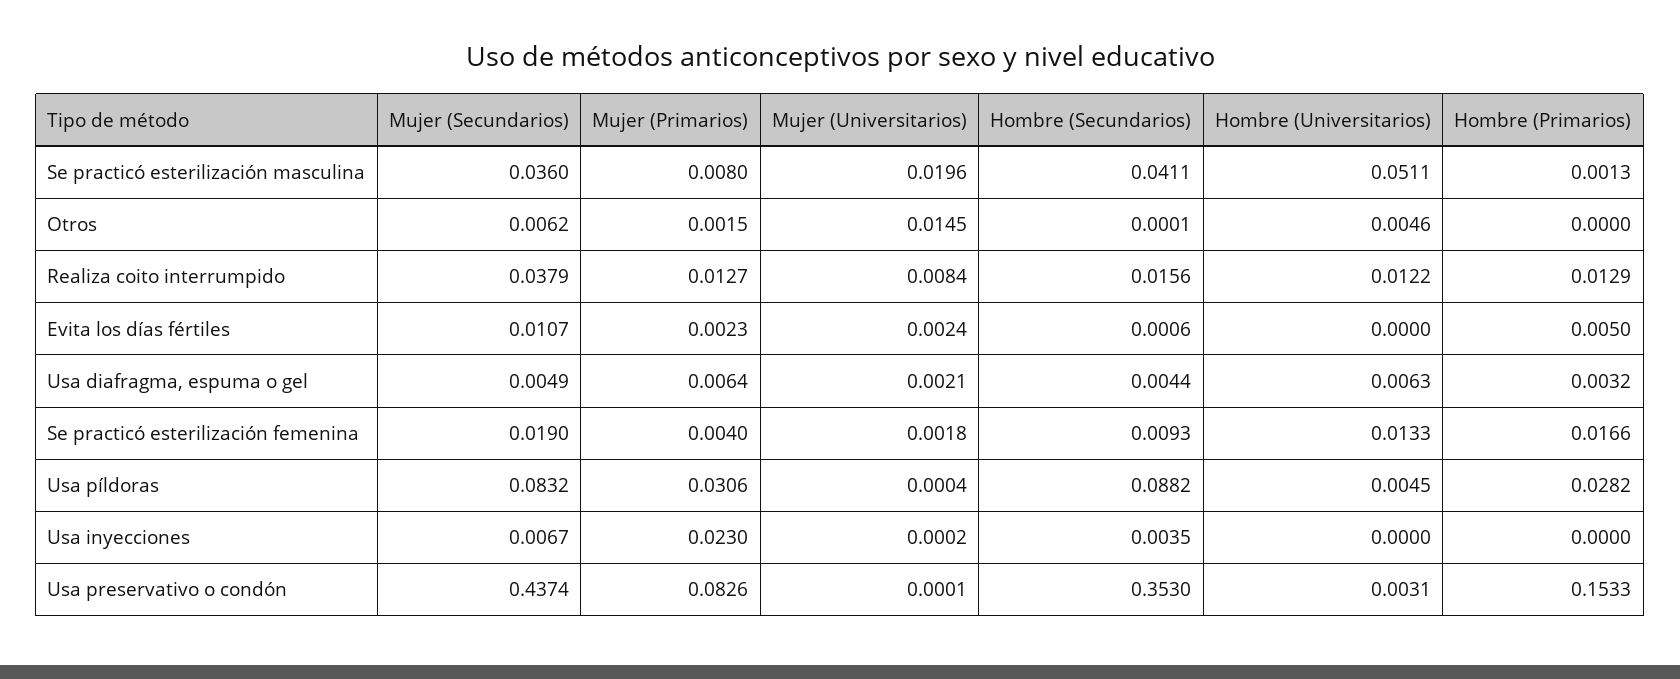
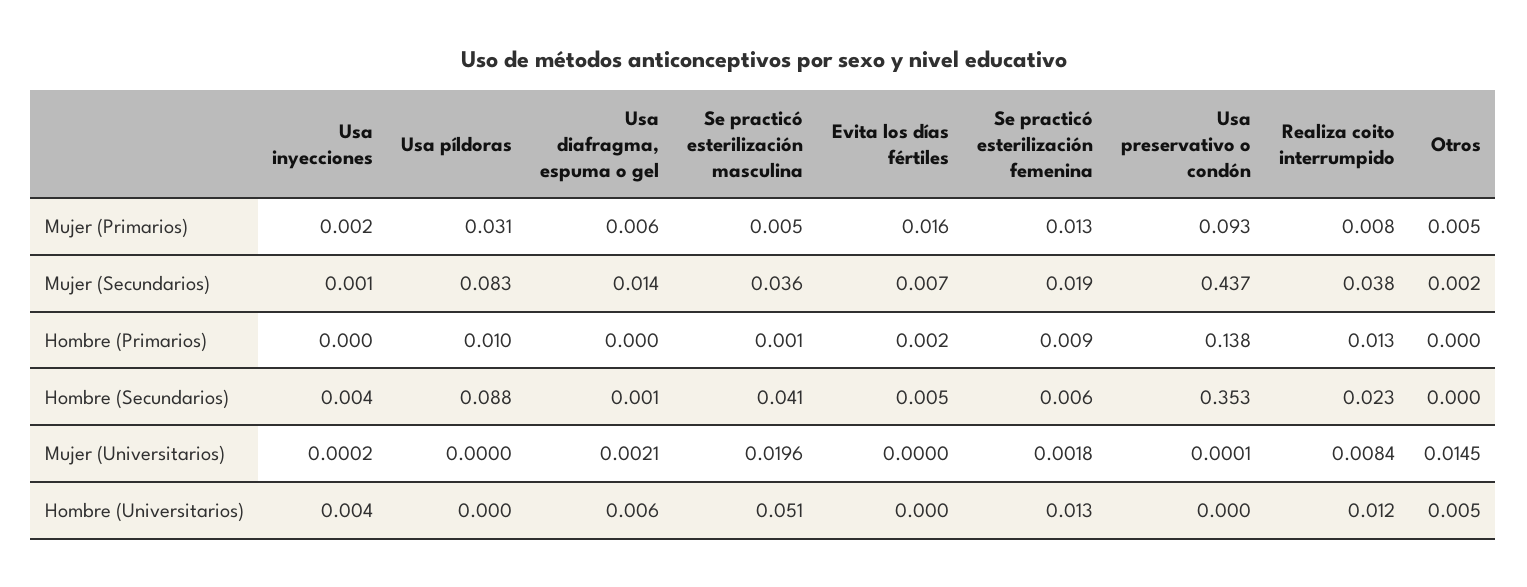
  {
    "Mujer (Secundarios)": {
      "Se practicó esterilización masculina": 0.036,
-     "Otros": 0.0062,
+     "Otros": 0.002,
      "Realiza coito interrumpido": 0.0379,
-     "Evita los días fértiles": 0.0107,
+     "Evita los días fértiles": 0.007,
-     "Usa diafragma, espuma o gel": 0.0049,
+     "Usa diafragma, espuma o gel": 0.014,
      "Se practicó esterilización femenina": 0.019,
      "Usa píldoras": 0.0832,
-     "Usa inyecciones": 0.0067,
+     "Usa inyecciones": 0.001,
      "Usa preservativo o condón": 0.4374
    },
    "Mujer (Primarios)": {
-     "Se practicó esterilización masculina": 0.008,
+     "Se practicó esterilización masculina": 0.005,
-     "Otros": 0.0015,
+     "Otros": 0.005,
-     "Realiza coito interrumpido": 0.0127,
+     "Realiza coito interrumpido": 0.008,
-     "Evita los días fértiles": 0.0023,
+     "Evita los días fértiles": 0.016,
      "Usa diafragma, espuma o gel": 0.0064,
-     "Se practicó esterilización femenina": 0.004,
+     "Se practicó esterilización femenina": 0.013,
      "Usa píldoras": 0.0306,
-     "Usa inyecciones": 0.023,
+     "Usa inyecciones": 0.002,
-     "Usa preservativo o condón": 0.0826
+     "Usa preservativo o condón": 0.093
    },
    "Mujer (Universitarios)": {
      "Se practicó esterilización masculina": 0.0196,
      "Otros": 0.0145,
      "Realiza coito interrumpido": 0.0084,
-     "Evita los días fértiles": 0.0024,
+     "Evita los días fértiles": 0,
      "Usa diafragma, espuma o gel": 0.0021,
      "Se practicó esterilización femenina": 0.0018,
-     "Usa píldoras": 0.0004,
+     "Usa píldoras": 0,
      "Usa inyecciones": 0.0002,
      "Usa preservativo o condón": 0.0001
    },
    "Hombre (Secundarios)": {
      "Se practicó esterilización masculina": 0.0411,
      "Otros": 0.0001,
-     "Realiza coito interrumpido": 0.0156,
+     "Realiza coito interrumpido": 0.023,
-     "Evita los días fértiles": 0.0006,
+     "Evita los días fértiles": 0.005,
-     "Usa diafragma, espuma o gel": 0.0044,
+     "Usa diafragma, espuma o gel": 0.001,
-     "Se practicó esterilización femenina": 0.0093,
+     "Se practicó esterilización femenina": 0.006,
      "Usa píldoras": 0.0882,
      "Usa inyecciones": 0.0035,
      "Usa preservativo o condón": 0.353
    },
    "Hombre (Universitarios)": {
      "Se practicó esterilización masculina": 0.0511,
      "Otros": 0.0046,
      "Realiza coito interrumpido": 0.0122,
      "Evita los días fértiles": 0,
      "Usa diafragma, espuma o gel": 0.0063,
      "Se practicó esterilización femenina": 0.0133,
-     "Usa píldoras": 0.0045,
+     "Usa píldoras": 0,
-     "Usa inyecciones": 0,
+     "Usa inyecciones": 0.004,
-     "Usa preservativo o condón": 0.0031
+     "Usa preservativo o condón": 0
    },
    "Hombre (Primarios)": {
      "Se practicó esterilización masculina": 0.0013,
      "Otros": 0,
      "Realiza coito interrumpido": 0.0129,
-     "Evita los días fértiles": 0.005,
+     "Evita los días fértiles": 0.002,
-     "Usa diafragma, espuma o gel": 0.0032,
+     "Usa diafragma, espuma o gel": 0,
-     "Se practicó esterilización femenina": 0.0166,
+     "Se practicó esterilización femenina": 0.009,
-     "Usa píldoras": 0.0282,
+     "Usa píldoras": 0.01,
      "Usa inyecciones": 0,
-     "Usa preservativo o condón": 0.1533
+     "Usa preservativo o condón": 0.138
    }
  }

